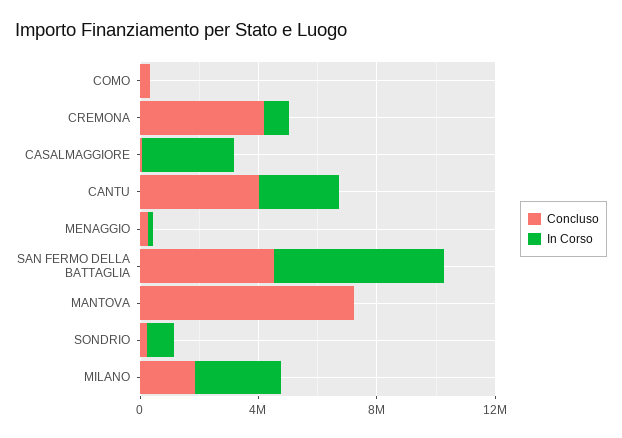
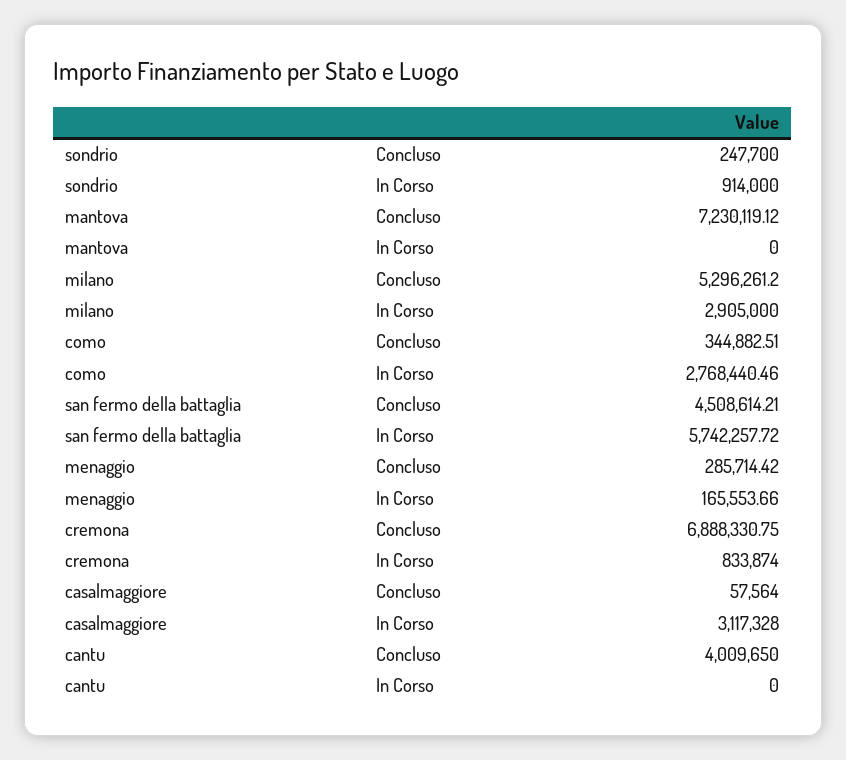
  {
    "Concluso": {
      "COMO": 344882.51,
-     "CREMONA": 4000000,
+     "CREMONA": 6888330.75,
      "CASALMAGGIORE": 57564,
      "CANTU": 4009650,
      "MENAGGIO": 285714.42,
      "SAN FERMO DELLA BATTAGLIA": 4508614.21,
      "MANTOVA": 7230119.12,
      "SONDRIO": 247700,
-     "MILANO": 2000000
+     "MILANO": 5296261.2
    },
    "In Corso": {
-     "COMO": 0,
+     "COMO": 2768440.46,
      "CREMONA": 833874,
      "CASALMAGGIORE": 3117328,
-     "CANTU": 3000000,
+     "CANTU": 0,
      "MENAGGIO": 165553.66,
      "SAN FERMO DELLA BATTAGLIA": 5742257.72,
      "MANTOVA": 0,
      "SONDRIO": 914000,
      "MILANO": 2905000
    }
  }

